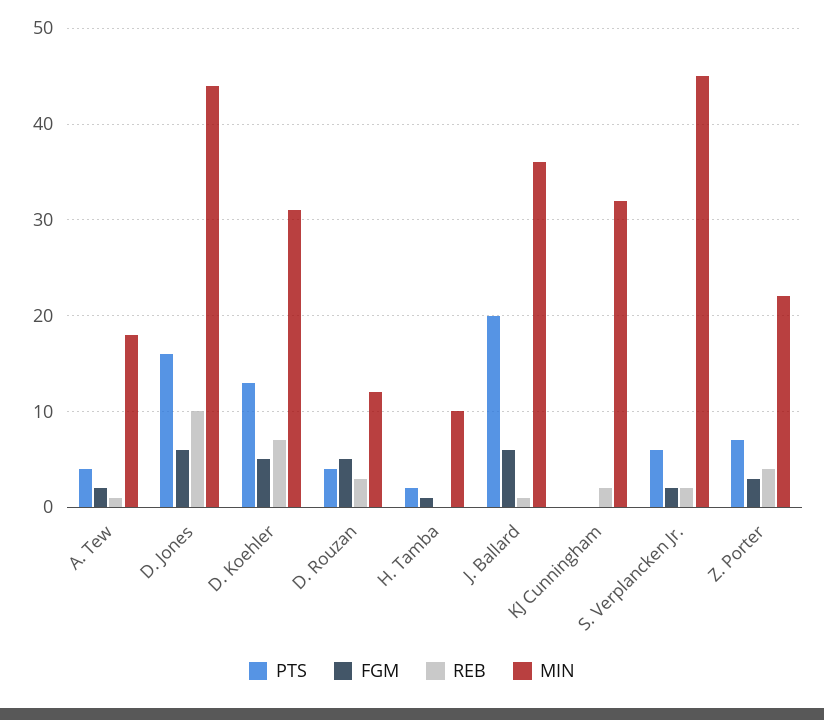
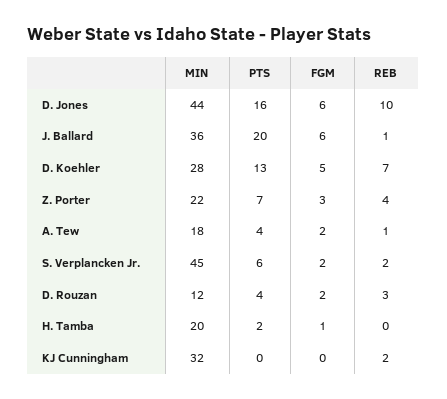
  {
    "PTS": {
      "A. Tew": 4,
      "D. Jones": 16,
      "D. Koehler": 13,
      "D. Rouzan": 4,
      "H. Tamba": 2,
      "J. Ballard": 20,
      "KJ Cunningham": 0,
      "S. Verplancken Jr.": 6,
      "Z. Porter": 7
    },
    "FGM": {
      "A. Tew": 2,
      "D. Jones": 6,
      "D. Koehler": 5,
-     "D. Rouzan": 5,
+     "D. Rouzan": 2,
      "H. Tamba": 1,
      "J. Ballard": 6,
      "KJ Cunningham": 0,
      "S. Verplancken Jr.": 2,
      "Z. Porter": 3
    },
    "REB": {
      "A. Tew": 1,
      "D. Jones": 10,
      "D. Koehler": 7,
      "D. Rouzan": 3,
      "H. Tamba": 0,
      "J. Ballard": 1,
      "KJ Cunningham": 2,
      "S. Verplancken Jr.": 2,
      "Z. Porter": 4
    },
    "MIN": {
      "A. Tew": 18,
      "D. Jones": 44,
-     "D. Koehler": 31,
+     "D. Koehler": 28,
      "D. Rouzan": 12,
-     "H. Tamba": 10,
+     "H. Tamba": 20,
      "J. Ballard": 36,
      "KJ Cunningham": 32,
      "S. Verplancken Jr.": 45,
      "Z. Porter": 22
    }
  }

